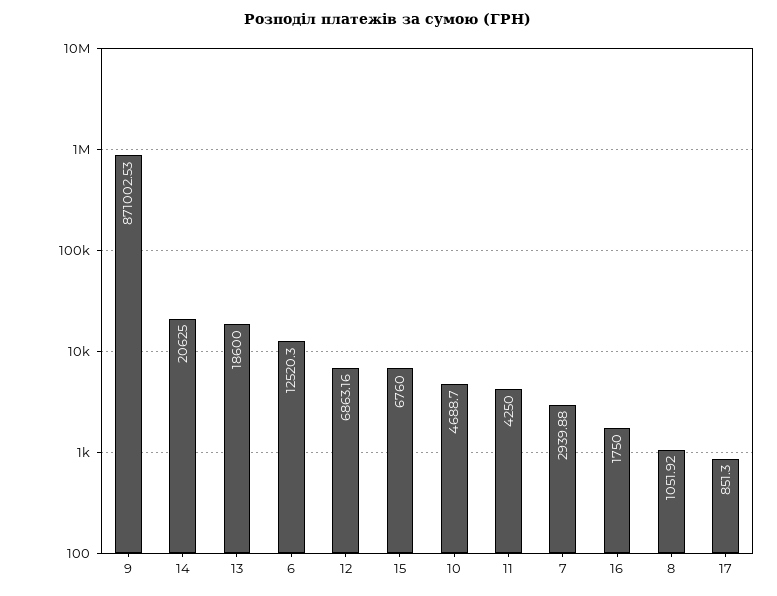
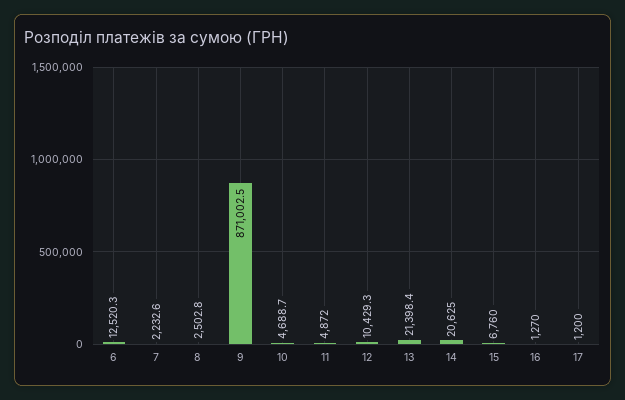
  {
    "9": 871002.53,
    "14": 20625,
-   "13": 18600,
+   "13": 21398.4,
    "6": 12520.3,
-   "12": 6863.16,
+   "12": 10429.3,
    "15": 6760,
    "10": 4688.7,
-   "11": 4250,
+   "11": 4872,
-   "7": 2939.88,
+   "7": 2232.6,
-   "16": 1750,
+   "16": 1270,
-   "8": 1051.92,
+   "8": 2502.8,
-   "17": 851.3
+   "17": 1200
  }

